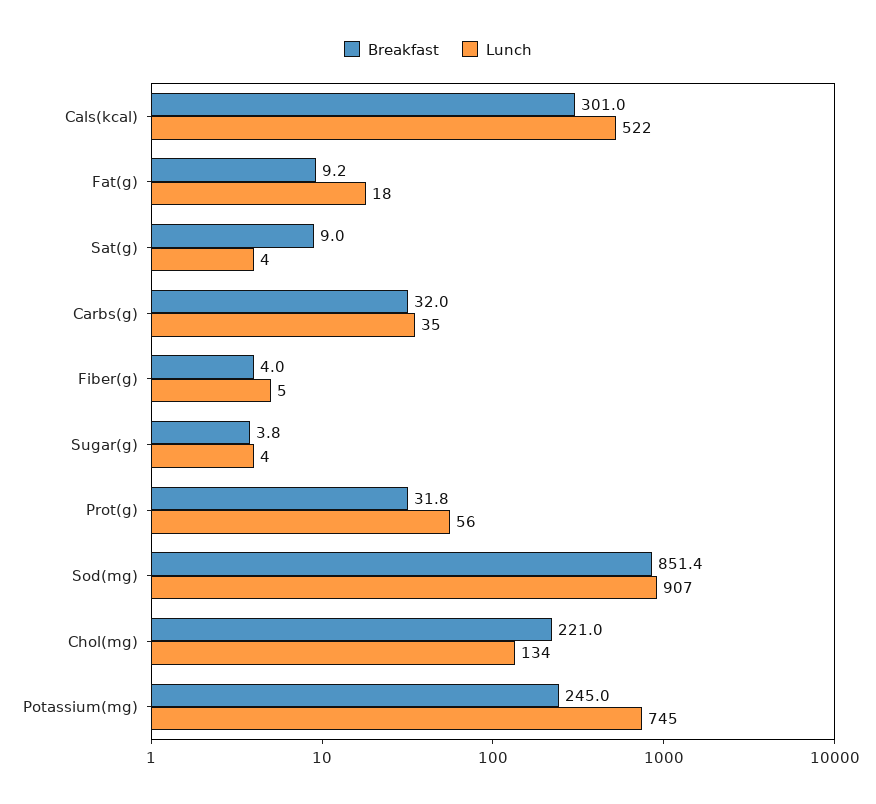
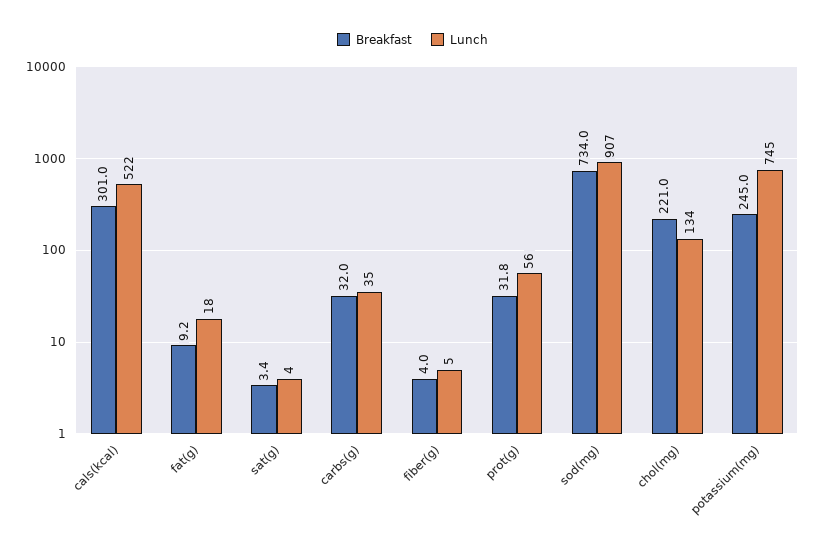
  {
    "Breakfast": {
      "Cals(kcal)": 301,
      "Fat(g)": 9.2,
-     "Sat(g)": 9,
+     "Sat(g)": 3.4,
      "Carbs(g)": 32,
      "Fiber(g)": 4,
-     "Sugar(g)": 3.8,
      "Prot(g)": 31.8,
-     "Sod(mg)": 851.4,
+     "Sod(mg)": 734,
      "Chol(mg)": 221,
      "Potassium(mg)": 245
    },
    "Lunch": {
      "Cals(kcal)": 522,
      "Fat(g)": 18,
      "Sat(g)": 4,
      "Carbs(g)": 35,
      "Fiber(g)": 5,
-     "Sugar(g)": 4,
      "Prot(g)": 56,
      "Sod(mg)": 907,
      "Chol(mg)": 134,
      "Potassium(mg)": 745
    }
  }

